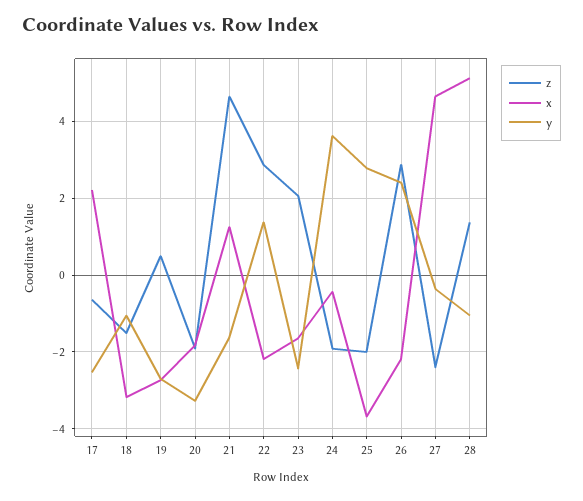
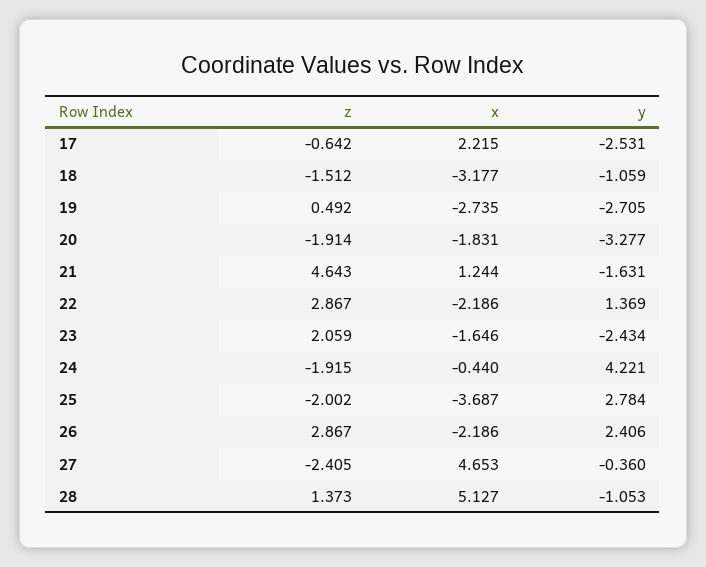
  {
    "z": {
      "17": -0.642,
      "18": -1.512,
      "19": 0.492,
      "20": -1.914,
      "21": 4.643,
      "22": 2.867,
      "23": 2.059,
      "24": -1.915,
      "25": -2.002,
      "26": 2.867,
      "27": -2.405,
      "28": 1.373
    },
    "x": {
      "17": 2.215,
      "18": -3.177,
      "19": -2.735,
      "20": -1.831,
      "21": 1.244,
      "22": -2.186,
      "23": -1.646,
      "24": -0.44,
      "25": -3.687,
      "26": -2.186,
      "27": 4.653,
      "28": 5.127
    },
    "y": {
      "17": -2.531,
      "18": -1.059,
      "19": -2.705,
      "20": -3.277,
      "21": -1.631,
      "22": 1.369,
      "23": -2.434,
-     "24": 3.6,
+     "24": 4.221,
      "25": 2.784,
      "26": 2.406,
      "27": -0.36,
      "28": -1.053
    }
  }

